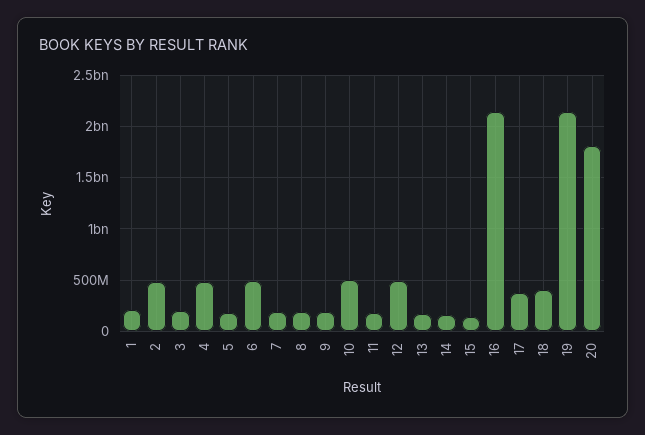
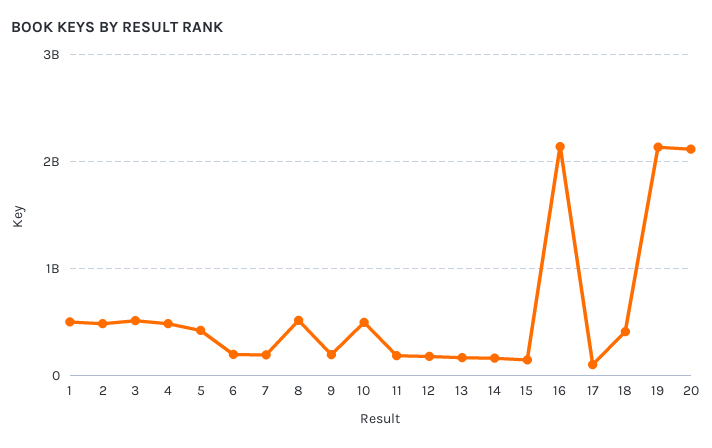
  {
-   "1": 200000000,
+   "1": 500000000,
    "2": 500000000,
-   "3": 200000000,
+   "3": 500000000,
    "4": 500000000,
-   "5": 200000000,
+   "5": 400000000,
-   "6": 500000000,
+   "6": 200000000,
    "7": 200000000,
-   "8": 200000000,
+   "8": 500000000,
    "9": 200000000,
    "10": 500000000,
    "11": 200000000,
-   "12": 500000000,
+   "12": 200000000,
    "13": 200000000,
    "14": 200000000,
    "15": 100000000,
    "16": 2100000000,
-   "17": 400000000,
+   "17": 100000000,
    "18": 400000000,
    "19": 2100000000,
-   "20": 1800000000
+   "20": 2100000000
  }

